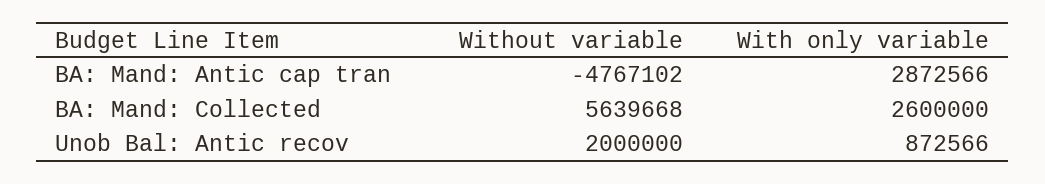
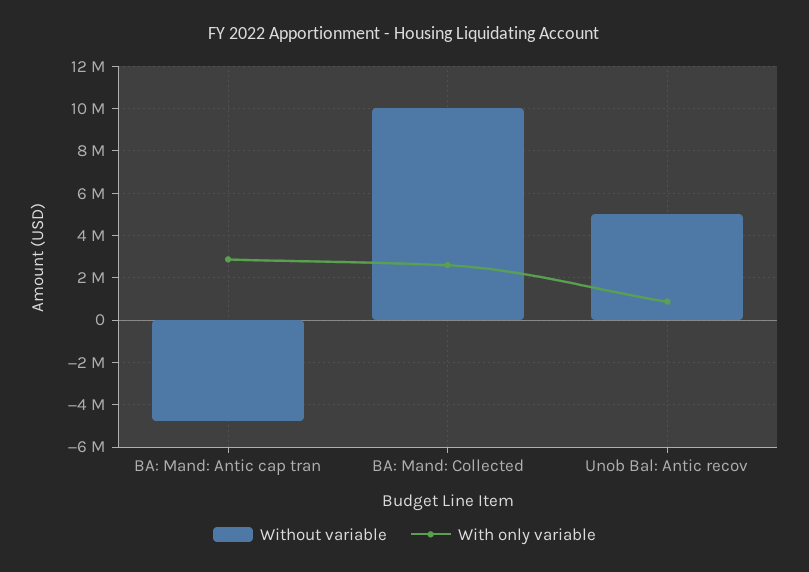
  {
    "Without variable": {
      "BA: Mand: Antic cap tran": -4767102,
-     "BA: Mand: Collected": 5639668,
+     "BA: Mand: Collected": 10000000,
-     "Unob Bal: Antic recov": 2000000
+     "Unob Bal: Antic recov": 5000000
    },
    "With only variable": {
      "BA: Mand: Antic cap tran": 2872566,
      "BA: Mand: Collected": 2600000,
      "Unob Bal: Antic recov": 872566
    }
  }

